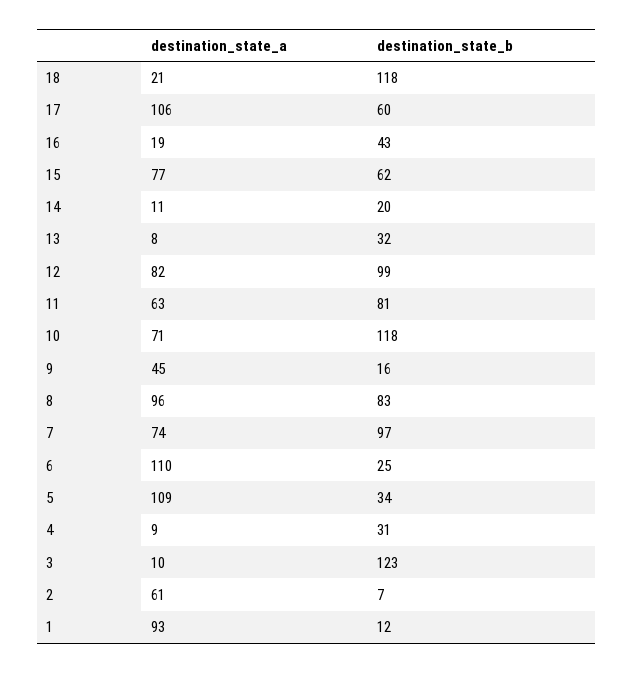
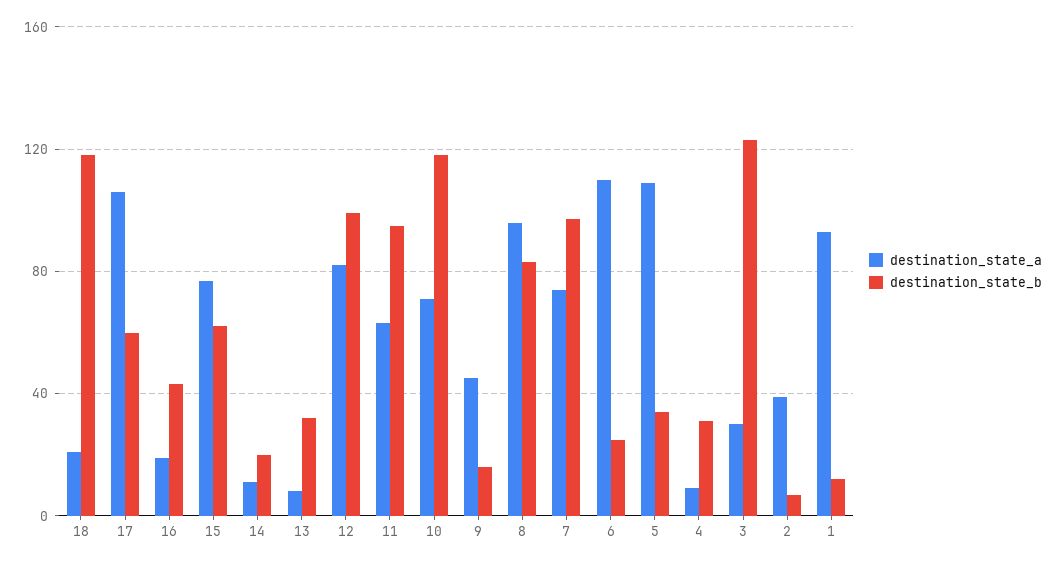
  {
    "destination_state_a": {
      "18": 21,
      "17": 106,
      "16": 19,
      "15": 77,
      "14": 11,
      "13": 8,
      "12": 82,
      "11": 63,
      "10": 71,
      "9": 45,
      "8": 96,
      "7": 74,
      "6": 110,
      "5": 109,
      "4": 9,
-     "3": 10,
+     "3": 30,
-     "2": 61,
+     "2": 40,
      "1": 93
    },
    "destination_state_b": {
      "18": 118,
      "17": 60,
      "16": 43,
      "15": 62,
      "14": 20,
      "13": 32,
      "12": 99,
-     "11": 81,
+     "11": 95,
      "10": 118,
      "9": 16,
      "8": 83,
      "7": 97,
      "6": 25,
      "5": 34,
      "4": 31,
      "3": 123,
      "2": 7,
      "1": 12
    }
  }

